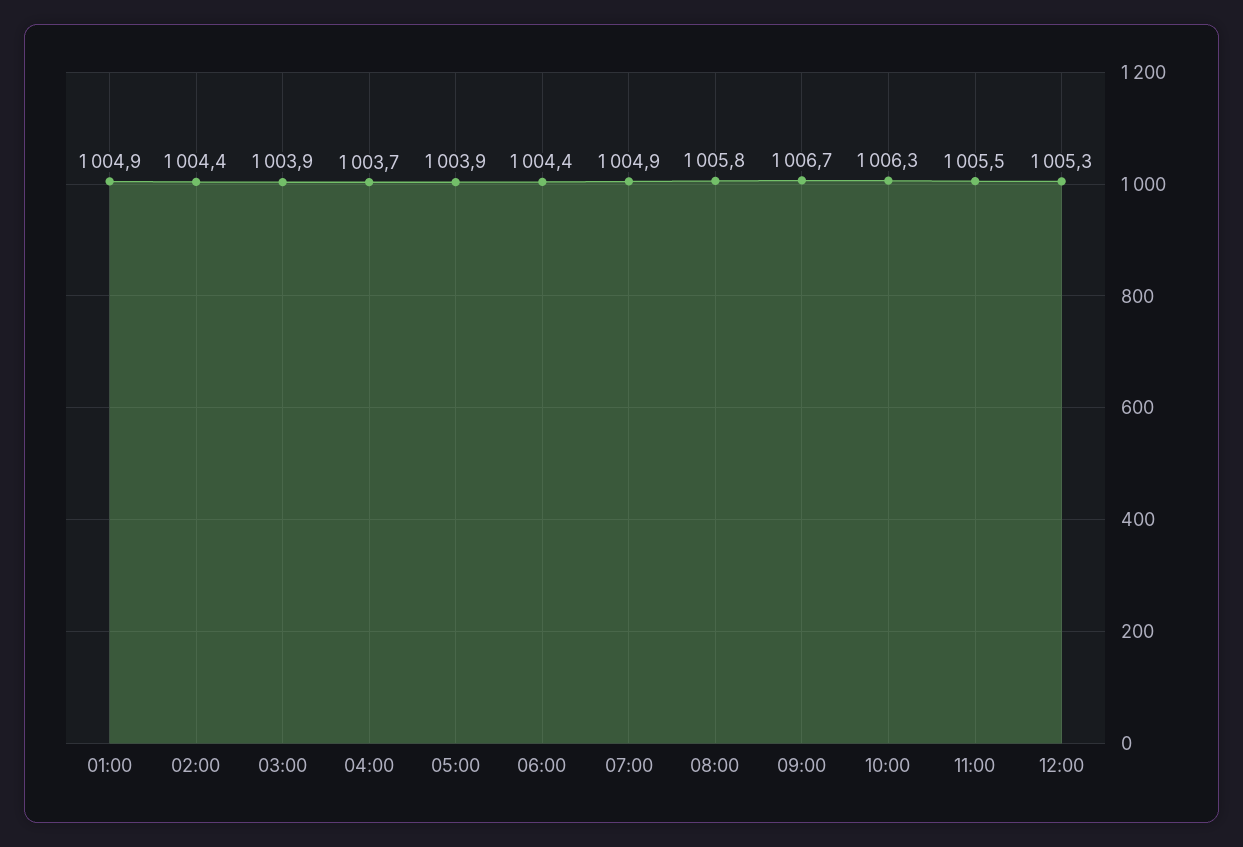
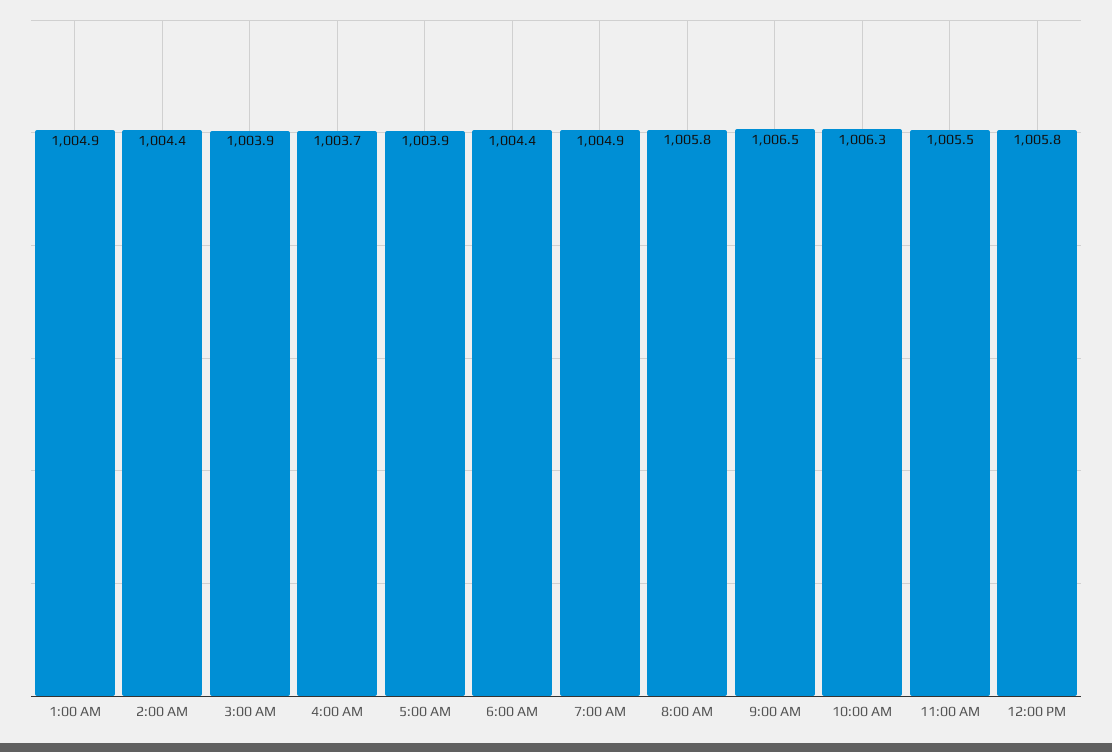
  {
    "01:00": 1004.9,
    "02:00": 1004.4,
    "03:00": 1003.9,
    "04:00": 1003.7,
    "05:00": 1003.9,
    "06:00": 1004.4,
    "07:00": 1004.9,
    "08:00": 1005.8,
-   "09:00": 1006.7,
+   "09:00": 1006.5,
    "10:00": 1006.3,
    "11:00": 1005.5,
-   "12:00": 1005.3
+   "12:00": 1005.8
  }

